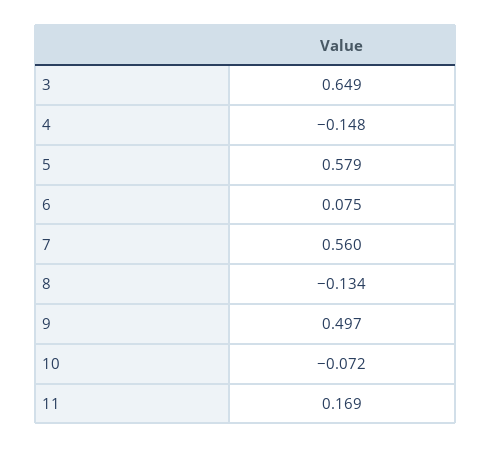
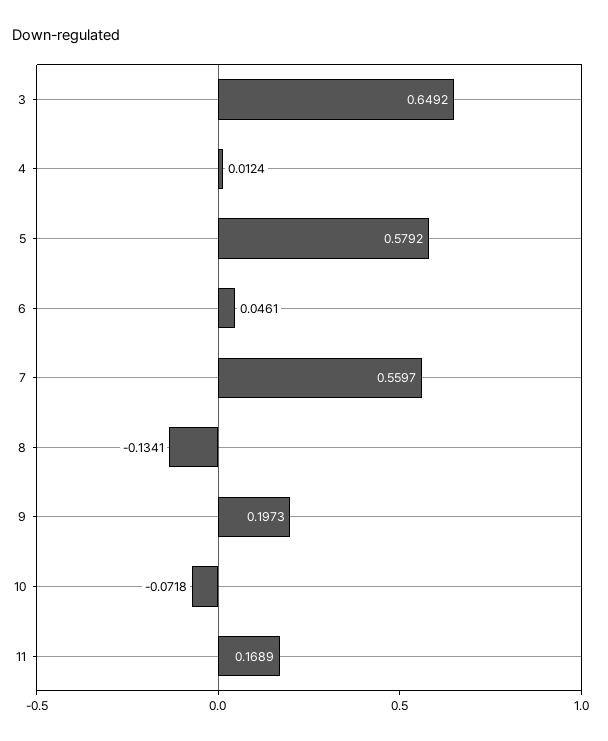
  {
    "3": 0.6492,
-   "4": -0.148,
+   "4": 0.0124,
    "5": 0.5792,
-   "6": 0.075,
+   "6": 0.0461,
    "7": 0.5597,
    "8": -0.1341,
-   "9": 0.497,
+   "9": 0.1973,
    "10": -0.0718,
    "11": 0.1689
  }

